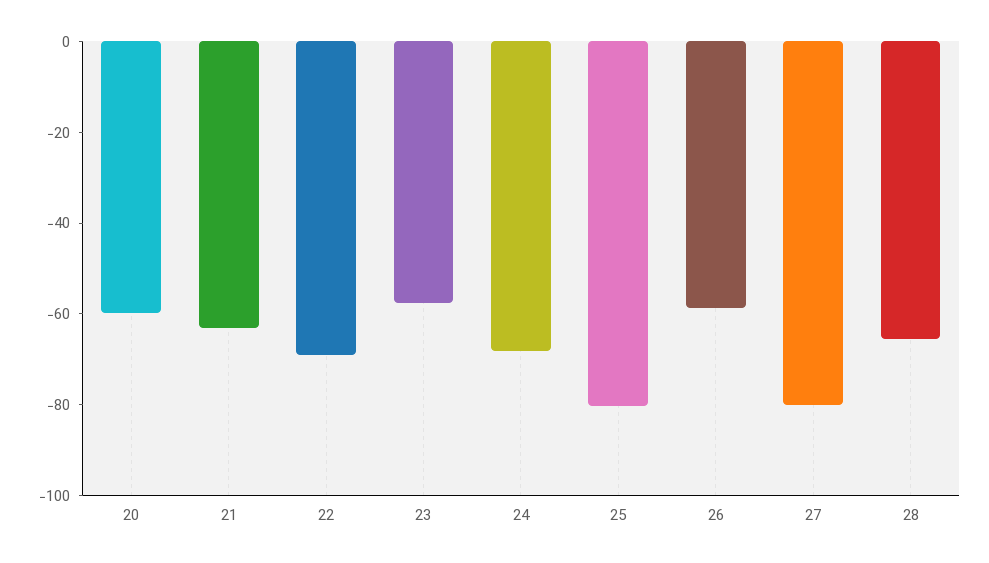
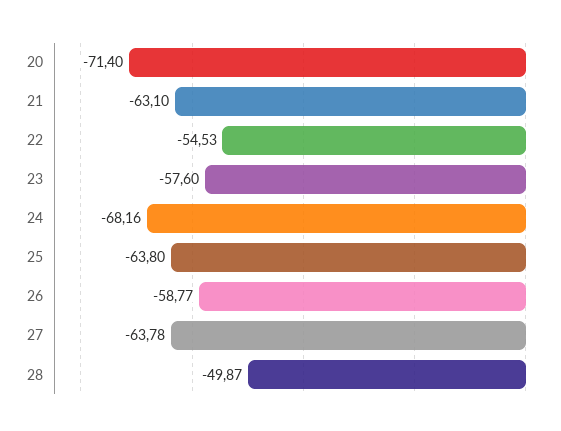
  {
-   "20": -60,
+   "20": -71.4,
    "21": -63.1,
-   "22": -70,
+   "22": -54.53,
    "23": -57.6,
    "24": -68.16,
-   "25": -80,
+   "25": -63.8,
    "26": -58.77,
-   "27": -80,
+   "27": -63.78,
-   "28": -65
+   "28": -49.87
  }

